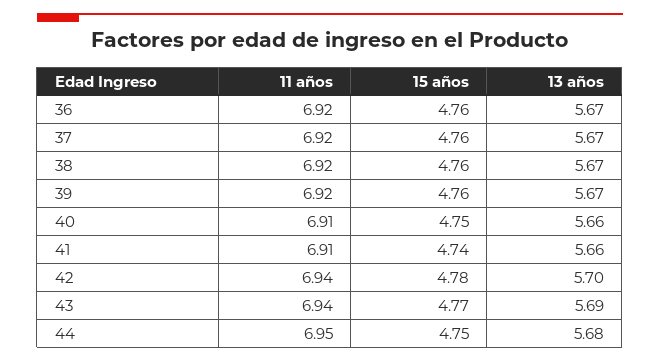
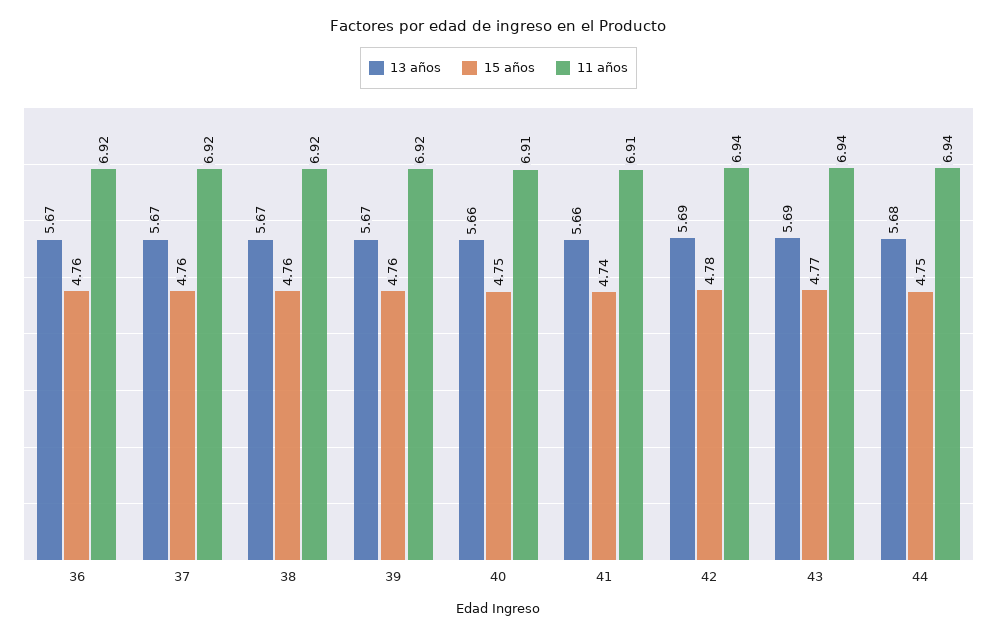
  {
    "11 años": {
      "36": 6.92,
      "37": 6.92,
      "38": 6.92,
      "39": 6.92,
      "40": 6.91,
      "41": 6.91,
      "42": 6.94,
      "43": 6.94,
-     "44": 6.95
+     "44": 6.94
    },
    "15 años": {
      "36": 4.76,
      "37": 4.76,
      "38": 4.76,
      "39": 4.76,
      "40": 4.75,
      "41": 4.74,
      "42": 4.78,
      "43": 4.77,
      "44": 4.75
    },
    "13 años": {
      "36": 5.67,
      "37": 5.67,
      "38": 5.67,
      "39": 5.67,
      "40": 5.66,
      "41": 5.66,
-     "42": 5.7,
+     "42": 5.69,
      "43": 5.69,
      "44": 5.68
    }
  }

